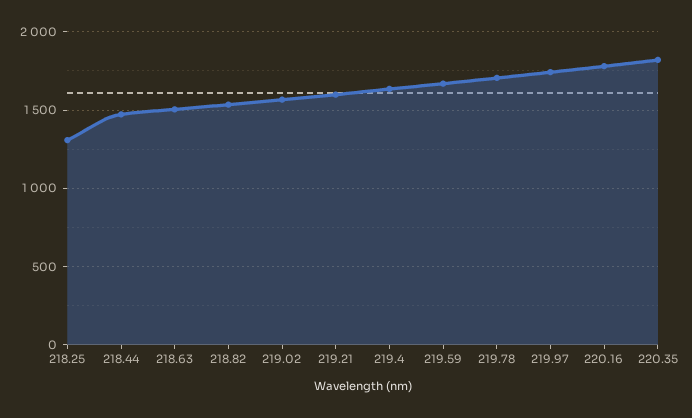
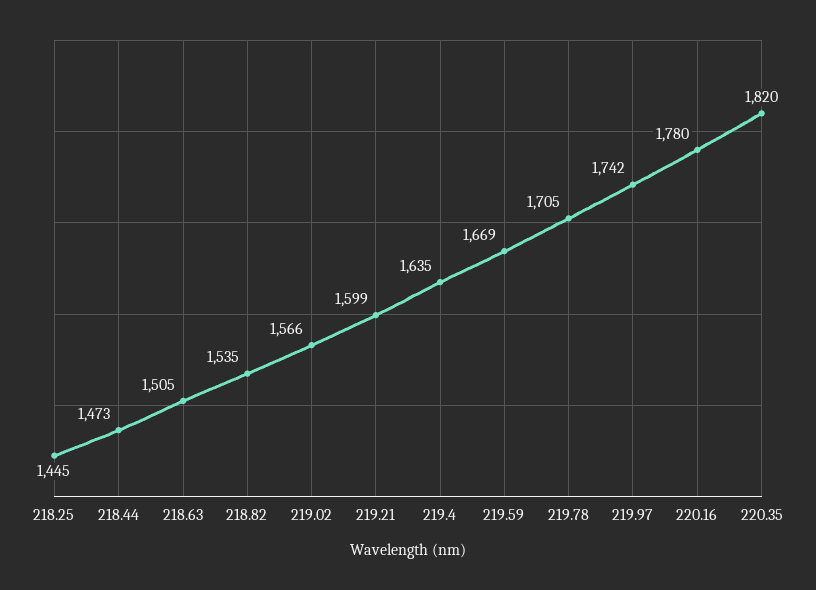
  {
-   "218.25": 1300,
+   "218.25": 1445,
    "218.44": 1473,
    "218.63": 1505,
    "218.82": 1535,
    "219.02": 1566,
    "219.21": 1599,
    "219.4": 1635,
    "219.59": 1669,
    "219.78": 1705,
    "219.97": 1742,
    "220.16": 1780,
    "220.35": 1820
  }

